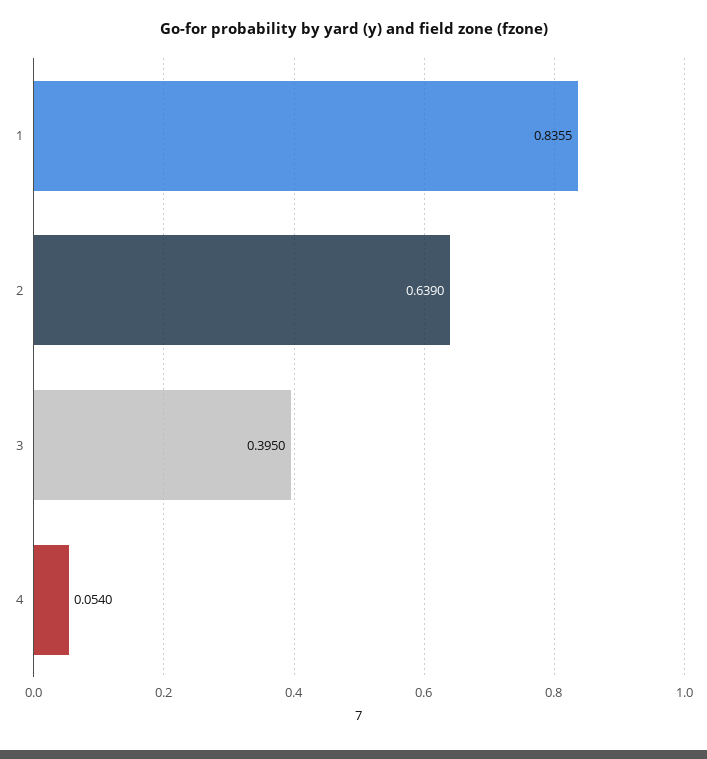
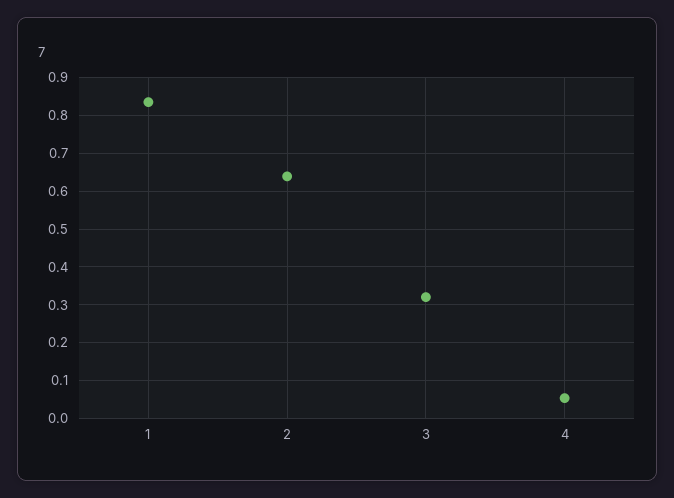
  {
    "1": 0.8355,
    "2": 0.639,
-   "3": 0.395,
+   "3": 0.32,
    "4": 0.054
  }

